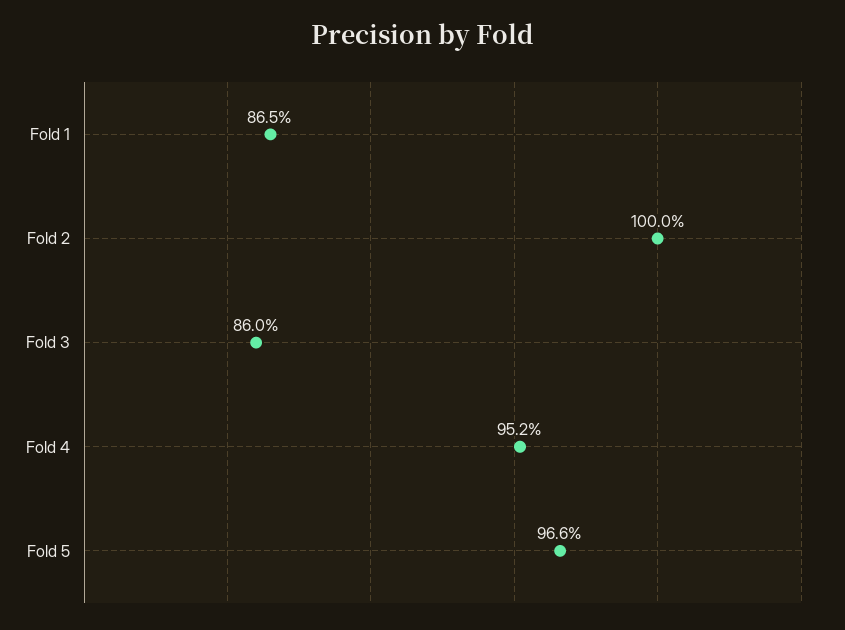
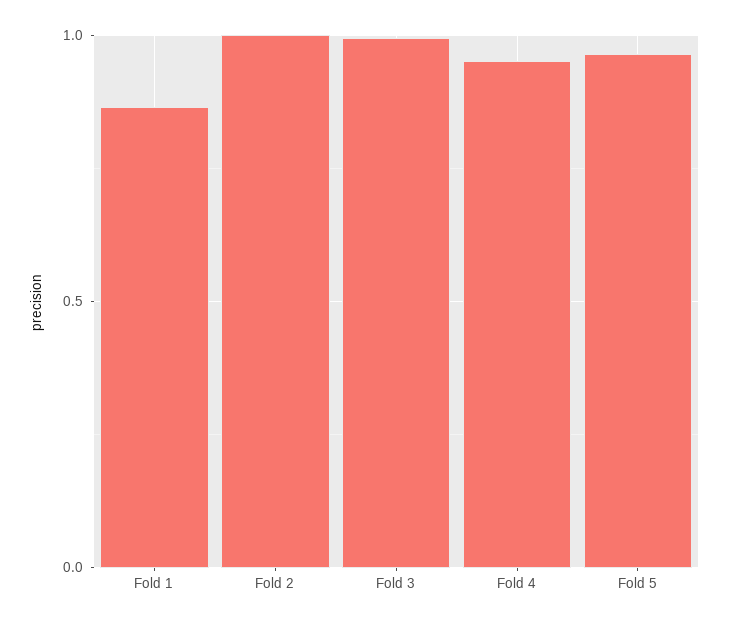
  {
    "Fold 1": 0.865,
    "Fold 2": 1,
-   "Fold 3": 0.86,
+   "Fold 3": 1,
    "Fold 4": 0.952,
    "Fold 5": 0.966
  }

